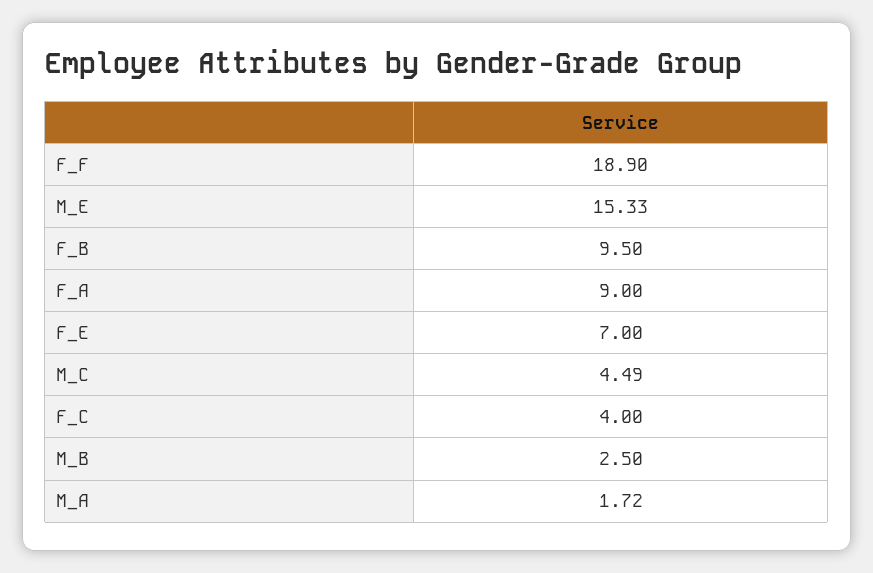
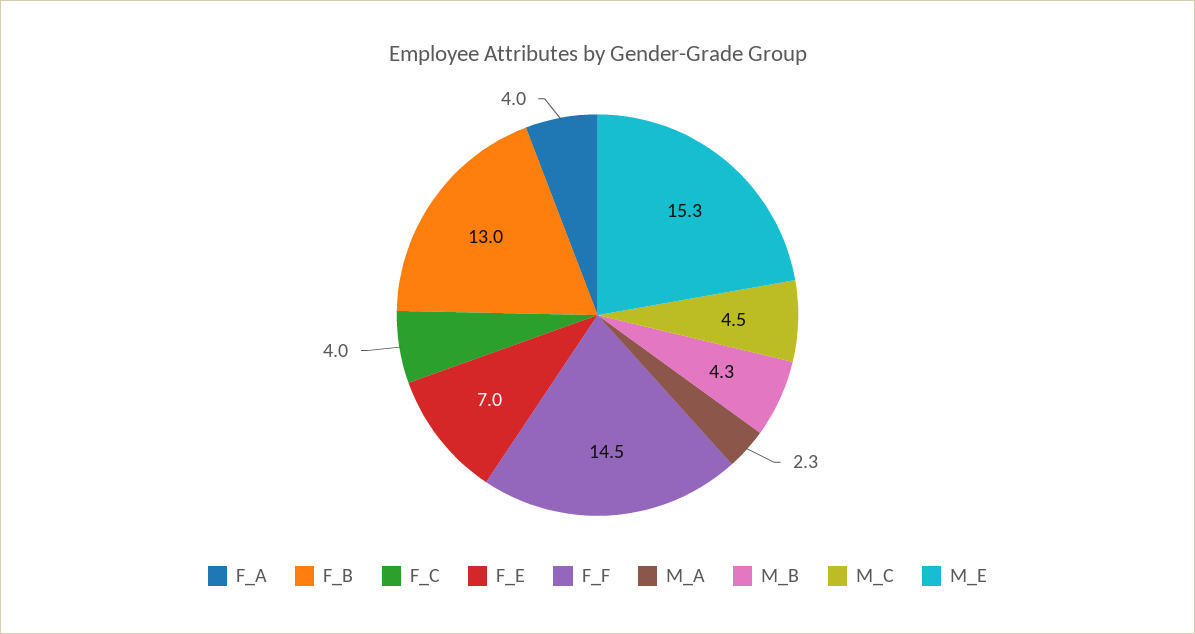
  {
-   "F_F": 18.9,
+   "F_F": 14.5,
    "M_E": 15.33,
-   "F_B": 9.5,
+   "F_B": 13,
-   "F_A": 9,
+   "F_A": 4,
    "F_E": 7,
    "M_C": 4.49,
    "F_C": 4,
-   "M_B": 2.5,
+   "M_B": 4.3,
-   "M_A": 1.72
+   "M_A": 2.3
  }

